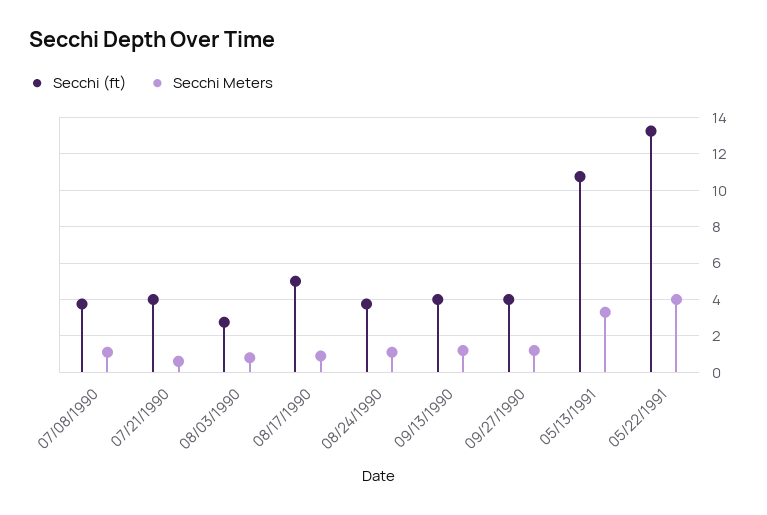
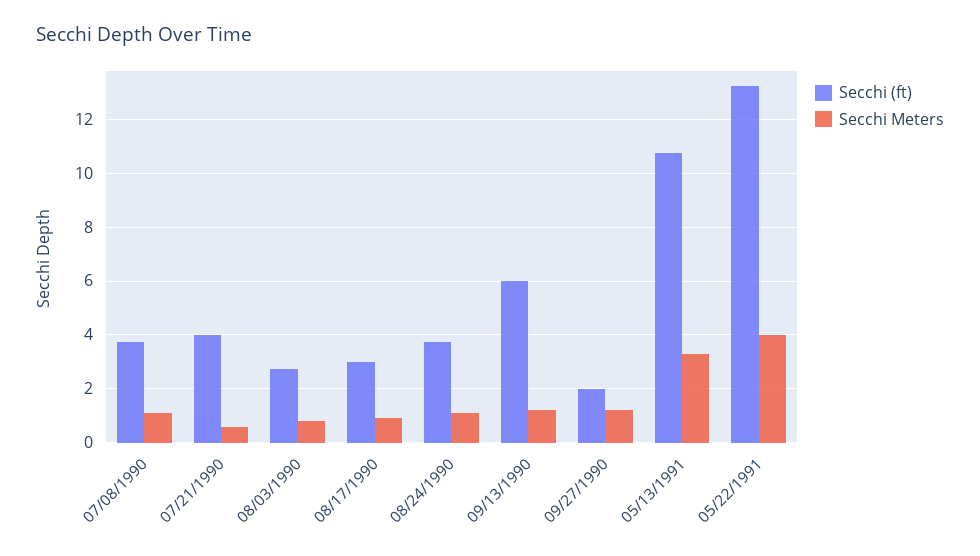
  {
    "Secchi (ft)": {
      "07/08/1990": 3.75,
      "07/21/1990": 4,
      "08/03/1990": 2.75,
-     "08/17/1990": 5,
+     "08/17/1990": 3,
      "08/24/1990": 3.75,
-     "09/13/1990": 4,
+     "09/13/1990": 6,
-     "09/27/1990": 4,
+     "09/27/1990": 2,
      "05/13/1991": 10.75,
      "05/22/1991": 13.25
    },
    "Secchi Meters": {
      "07/08/1990": 1,
      "07/21/1990": 0.5,
      "08/03/1990": 0.75,
      "08/17/1990": 1,
      "08/24/1990": 1,
      "09/13/1990": 1.25,
      "09/27/1990": 1.25,
      "05/13/1991": 3.25,
      "05/22/1991": 4
    }
  }

